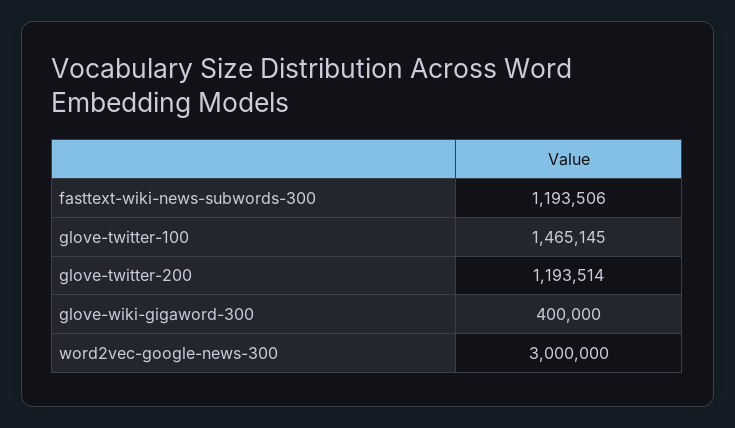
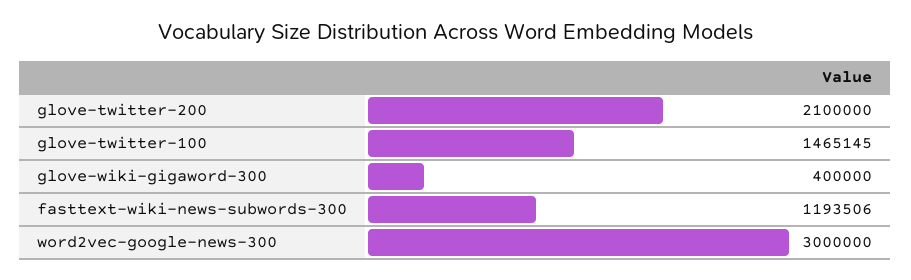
  {
    "fasttext-wiki-news-subwords-300": 1193506,
    "glove-twitter-100": 1465145,
-   "glove-twitter-200": 1193514,
+   "glove-twitter-200": 2100000,
    "glove-wiki-gigaword-300": 400000,
    "word2vec-google-news-300": 3000000
  }

